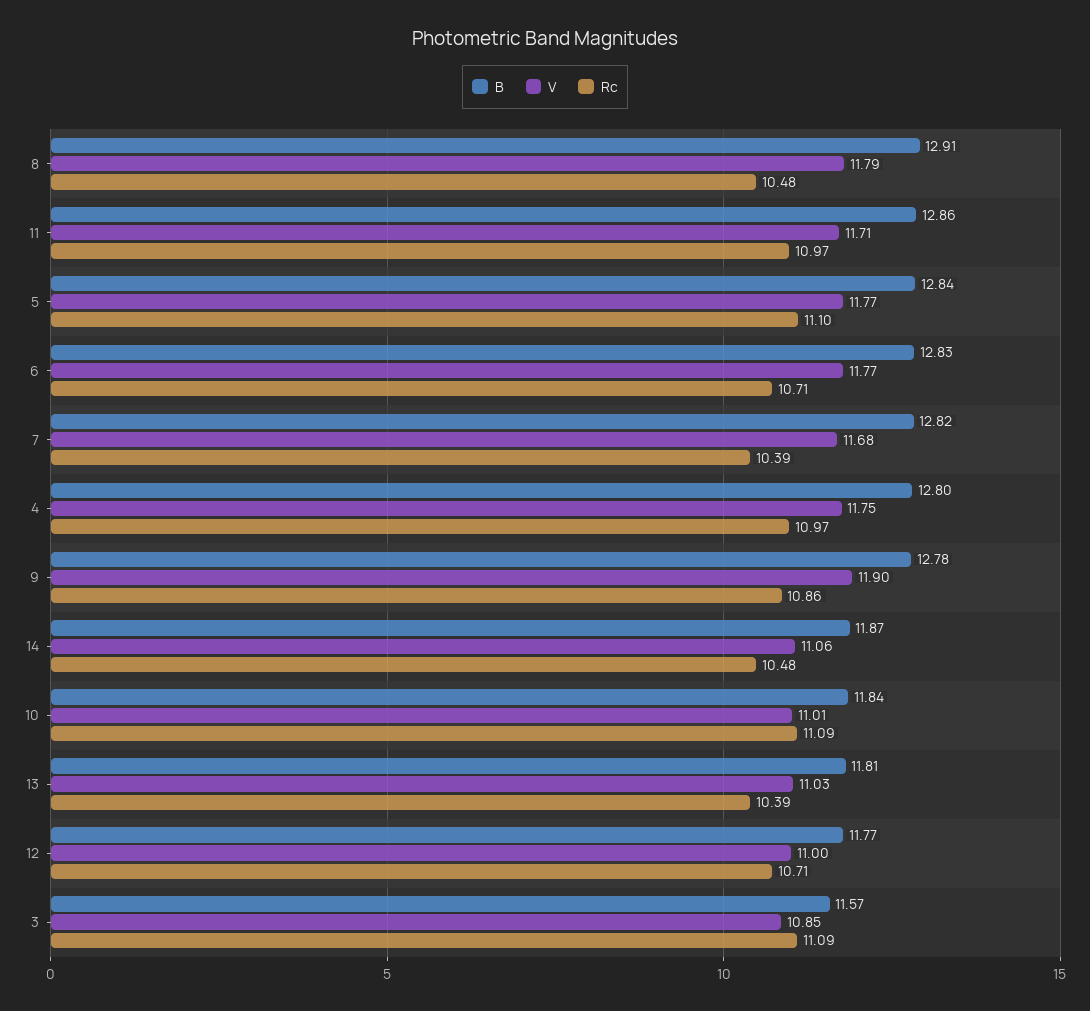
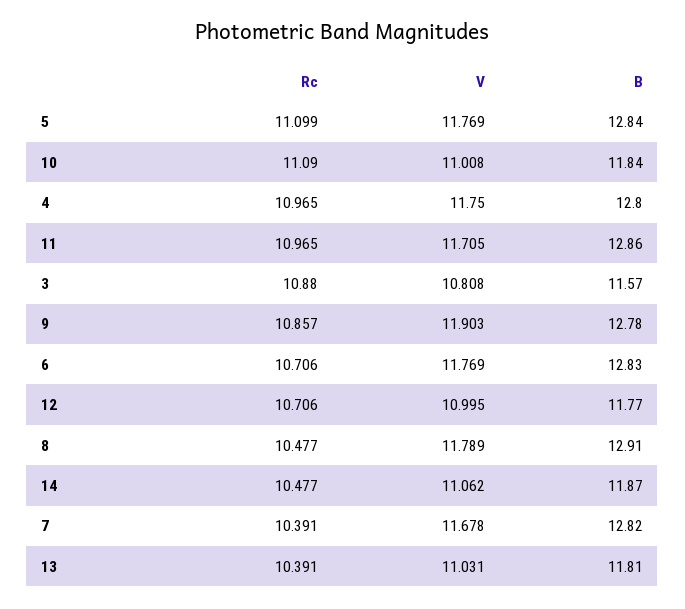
  {
    "B": {
      "8": 12.91,
      "11": 12.86,
      "5": 12.84,
      "6": 12.83,
      "7": 12.82,
      "4": 12.8,
      "9": 12.78,
      "14": 11.87,
      "10": 11.84,
      "13": 11.81,
      "12": 11.77,
      "3": 11.57
    },
    "V": {
      "8": 11.789,
      "11": 11.705,
      "5": 11.769,
      "6": 11.769,
      "7": 11.678,
      "4": 11.75,
      "9": 11.903,
      "14": 11.062,
      "10": 11.008,
      "13": 11.031,
      "12": 10.995,
-     "3": 10.85
+     "3": 10.808
    },
    "Rc": {
      "8": 10.477,
      "11": 10.965,
      "5": 11.099,
      "6": 10.706,
      "7": 10.391,
      "4": 10.965,
      "9": 10.857,
      "14": 10.477,
      "10": 11.09,
      "13": 10.391,
      "12": 10.706,
-     "3": 11.09
+     "3": 10.88
    }
  }

